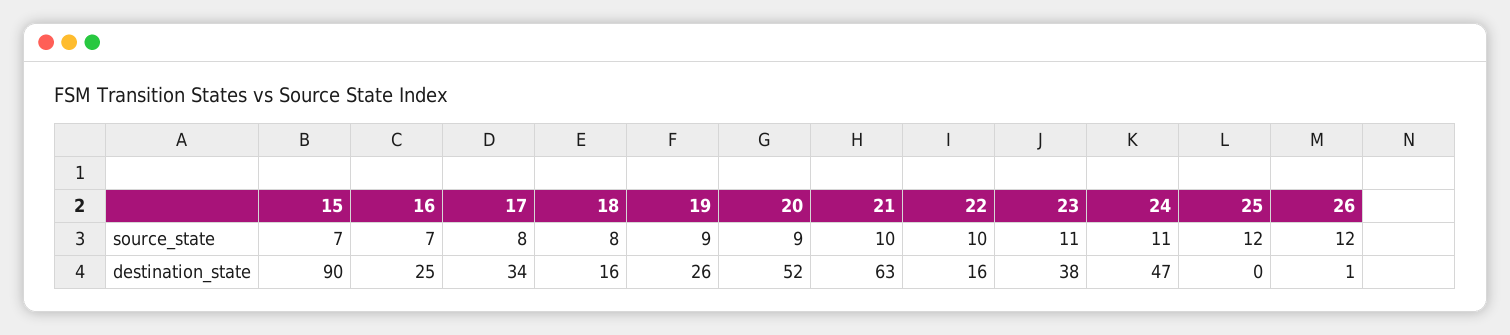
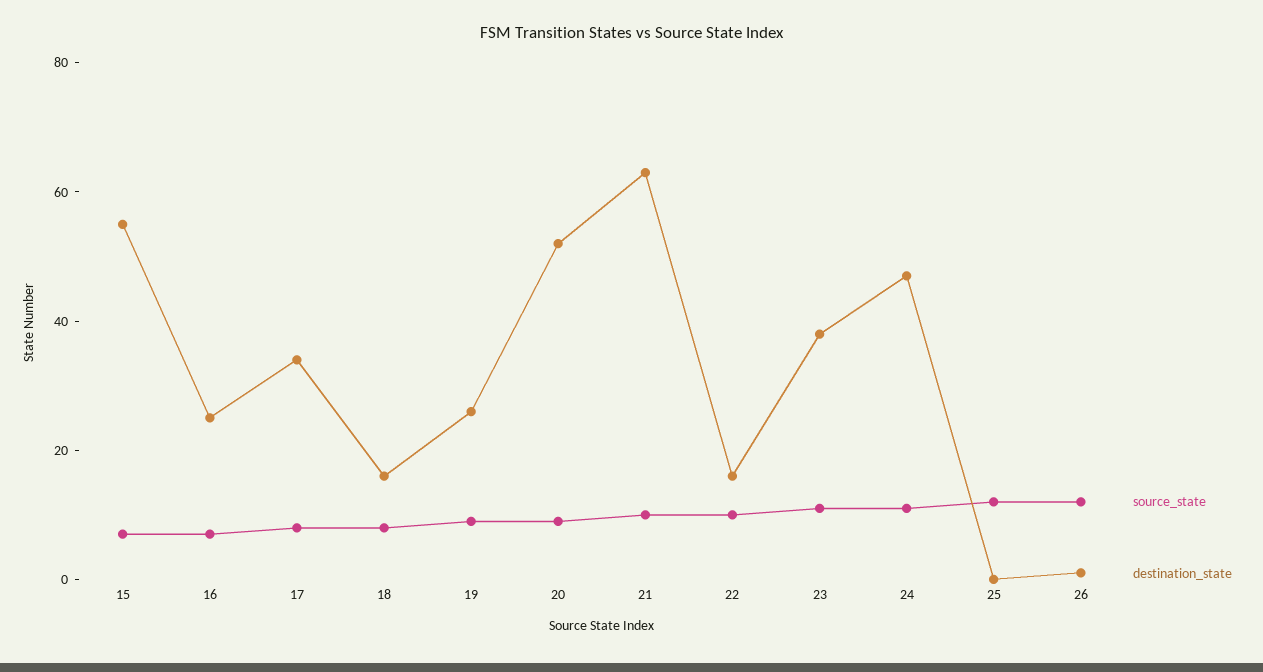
  {
    "source_state": {
      "15": 7,
      "16": 7,
      "17": 8,
      "18": 8,
      "19": 9,
      "20": 9,
      "21": 10,
      "22": 10,
      "23": 11,
      "24": 11,
      "25": 12,
      "26": 12
    },
    "destination_state": {
-     "15": 90,
+     "15": 55,
      "16": 25,
      "17": 34,
      "18": 16,
      "19": 26,
      "20": 52,
      "21": 63,
      "22": 16,
      "23": 38,
      "24": 47,
      "25": 0,
      "26": 1
    }
  }

